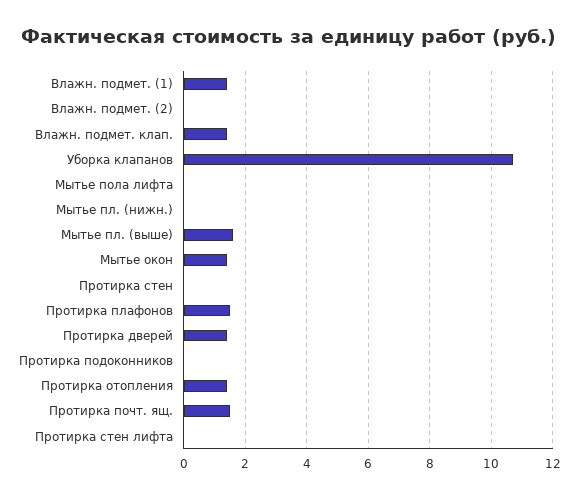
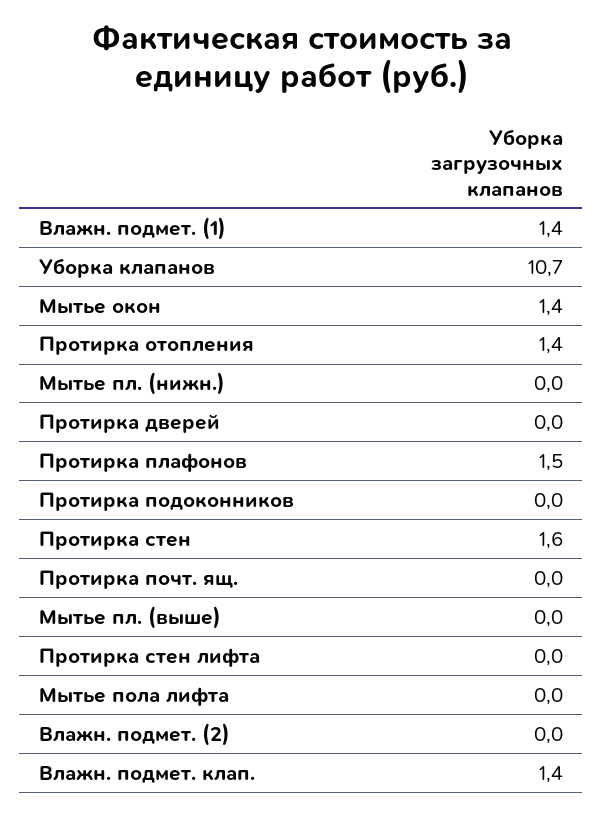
  {
    "Влажн. подмет. (1)": 1.4,
    "Влажн. подмет. (2)": 0,
    "Влажн. подмет. клап.": 1.4,
    "Уборка клапанов": 10.7,
    "Мытье пола лифта": 0,
    "Мытье пл. (нижн.)": 0,
-   "Мытье пл. (выше)": 1.5,
+   "Мытье пл. (выше)": 0,
    "Мытье окон": 1.4,
-   "Протирка стен": 0,
+   "Протирка стен": 1.6,
    "Протирка плафонов": 1.5,
-   "Протирка дверей": 1.5,
+   "Протирка дверей": 0,
    "Протирка подоконников": 0,
    "Протирка отопления": 1.4,
-   "Протирка почт. ящ.": 1.5,
+   "Протирка почт. ящ.": 0,
    "Протирка стен лифта": 0
  }

